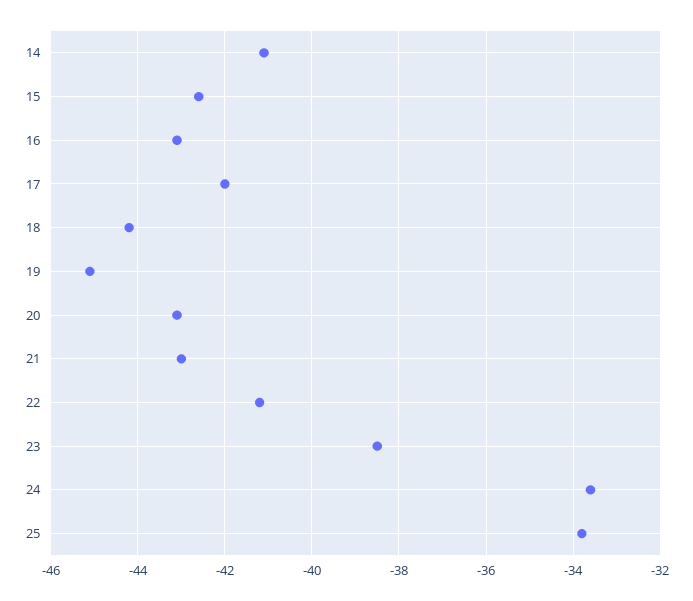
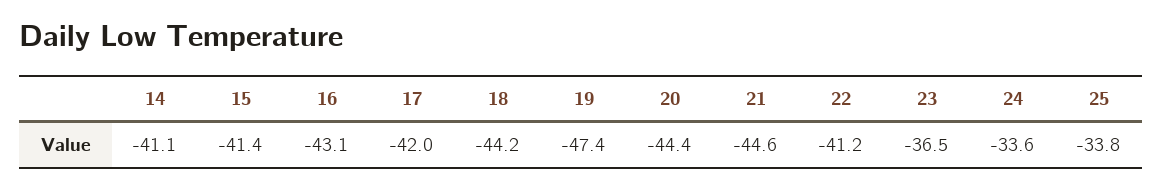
  {
    "14": -41.1,
-   "15": -42.5,
+   "15": -41.4,
    "16": -43.1,
    "17": -42,
    "18": -44.2,
-   "19": -45,
+   "19": -47.4,
-   "20": -43,
+   "20": -44.4,
-   "21": -43,
+   "21": -44.6,
    "22": -41.2,
-   "23": -38.5,
+   "23": -36.5,
    "24": -33.6,
    "25": -33.8
  }

